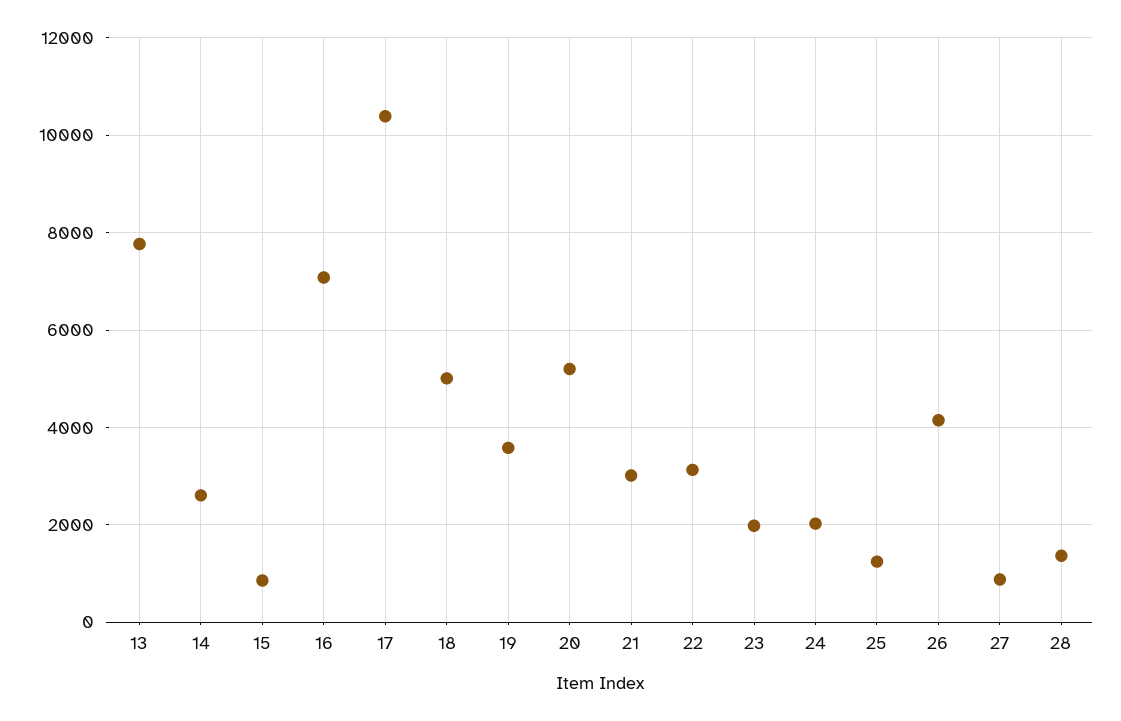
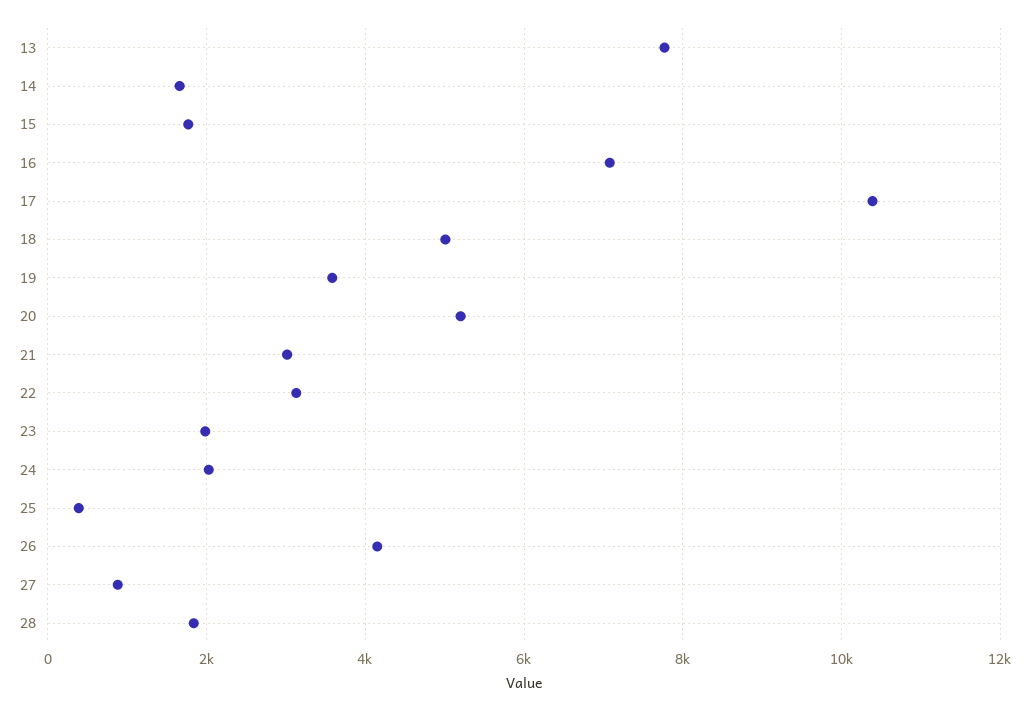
  {
    "13": 7800,
-   "14": 2600,
+   "14": 1600,
-   "15": 800,
+   "15": 1800,
    "16": 7000,
    "17": 10400,
    "18": 5000,
    "19": 3600,
    "20": 5200,
    "21": 3000,
    "22": 3200,
    "23": 2000,
    "24": 2000,
-   "25": 1200,
+   "25": 400,
    "26": 4200,
    "27": 800,
-   "28": 1400
+   "28": 1800
  }

